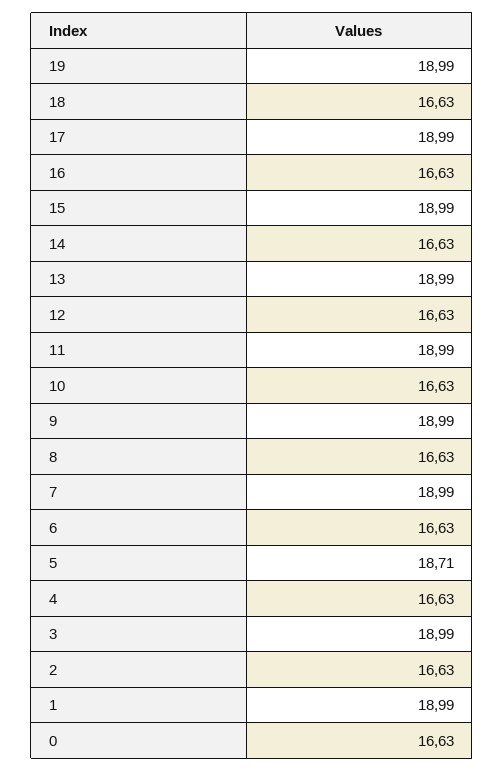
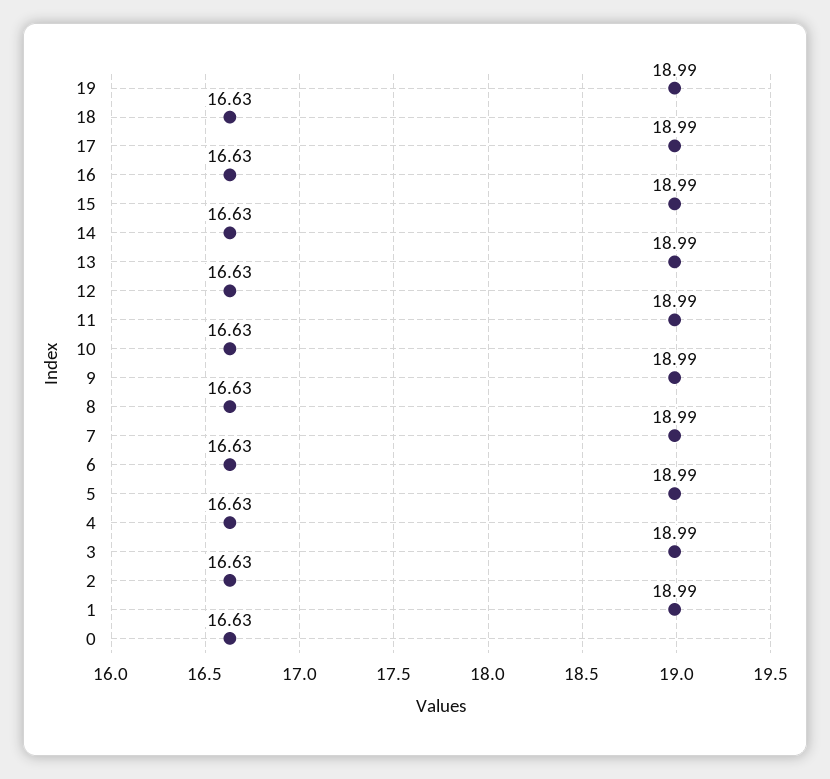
  {
    "19": 18.99,
    "18": 16.63,
    "17": 18.99,
    "16": 16.63,
    "15": 18.99,
    "14": 16.63,
    "13": 18.99,
    "12": 16.63,
    "11": 18.99,
    "10": 16.63,
    "9": 18.99,
    "8": 16.63,
    "7": 18.99,
    "6": 16.63,
-   "5": 18.71,
+   "5": 18.99,
    "4": 16.63,
    "3": 18.99,
    "2": 16.63,
    "1": 18.99,
    "0": 16.63
  }

